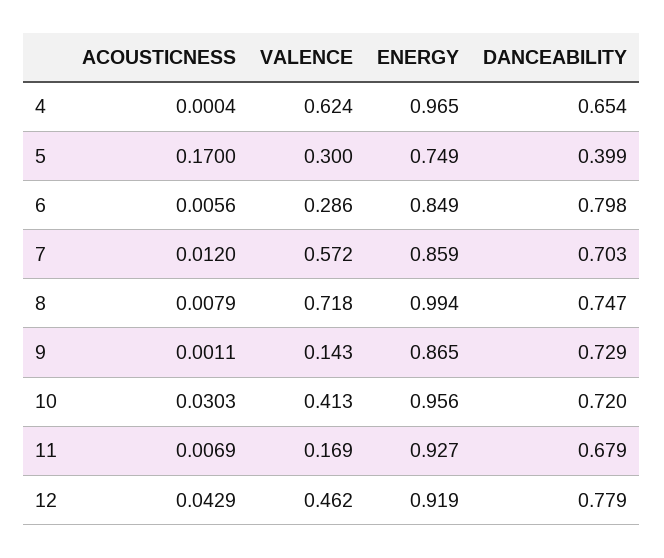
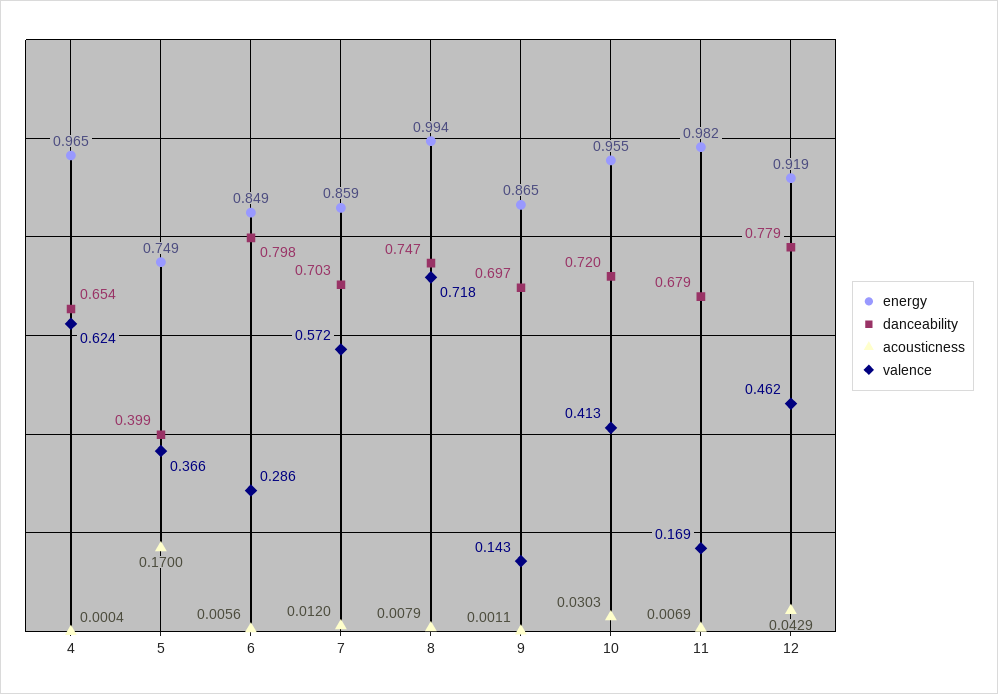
  {
    "ACOUSTICNESS": {
      "4": 0.0004,
      "5": 0.17,
      "6": 0.0056,
      "7": 0.012,
      "8": 0.0079,
      "9": 0.0011,
      "10": 0.0303,
      "11": 0.0069,
      "12": 0.0429
    },
    "VALENCE": {
      "4": 0.624,
-     "5": 0.3,
+     "5": 0.366,
      "6": 0.286,
      "7": 0.572,
      "8": 0.718,
      "9": 0.143,
      "10": 0.413,
      "11": 0.169,
      "12": 0.462
    },
    "ENERGY": {
      "4": 0.965,
      "5": 0.749,
      "6": 0.849,
      "7": 0.859,
      "8": 0.994,
      "9": 0.865,
-     "10": 0.956,
+     "10": 0.955,
-     "11": 0.927,
+     "11": 0.982,
      "12": 0.919
    },
    "DANCEABILITY": {
      "4": 0.654,
      "5": 0.399,
      "6": 0.798,
      "7": 0.703,
      "8": 0.747,
-     "9": 0.729,
+     "9": 0.697,
      "10": 0.72,
      "11": 0.679,
      "12": 0.779
    }
  }

